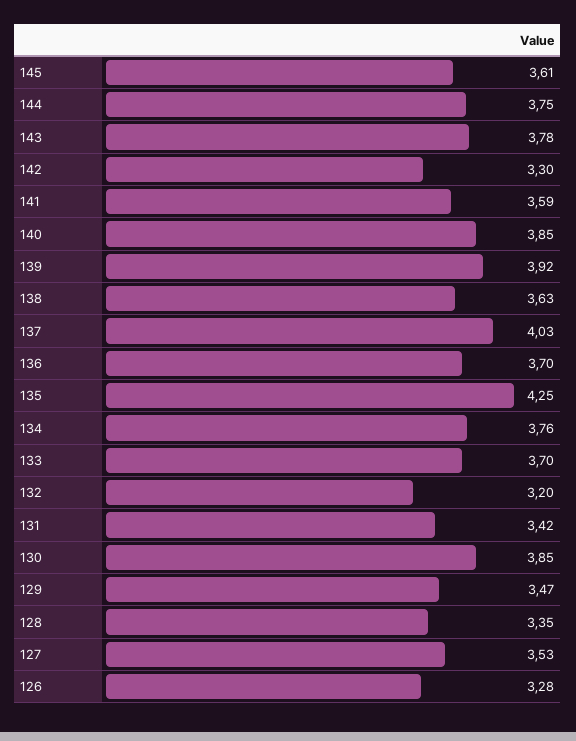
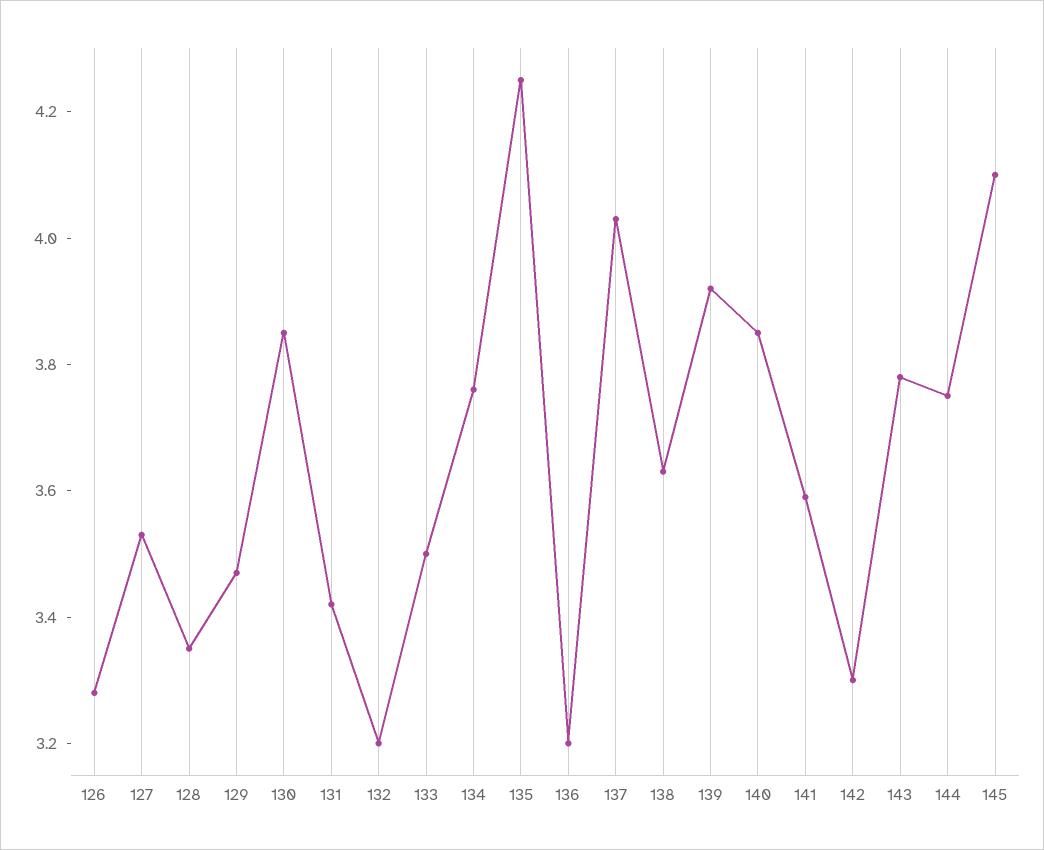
  {
-   "145": 3.61,
+   "145": 4.1,
    "144": 3.75,
    "143": 3.78,
    "142": 3.3,
    "141": 3.59,
    "140": 3.85,
    "139": 3.92,
    "138": 3.63,
    "137": 4.03,
-   "136": 3.7,
+   "136": 3.2,
    "135": 4.25,
    "134": 3.76,
-   "133": 3.7,
+   "133": 3.5,
    "132": 3.2,
    "131": 3.42,
    "130": 3.85,
    "129": 3.47,
    "128": 3.35,
    "127": 3.53,
    "126": 3.28
  }

